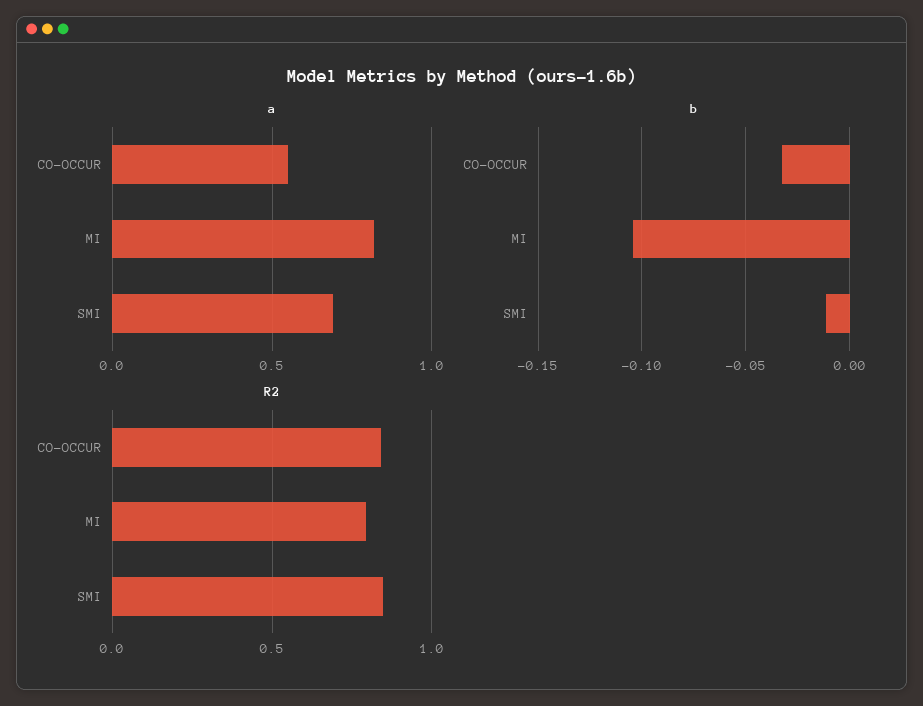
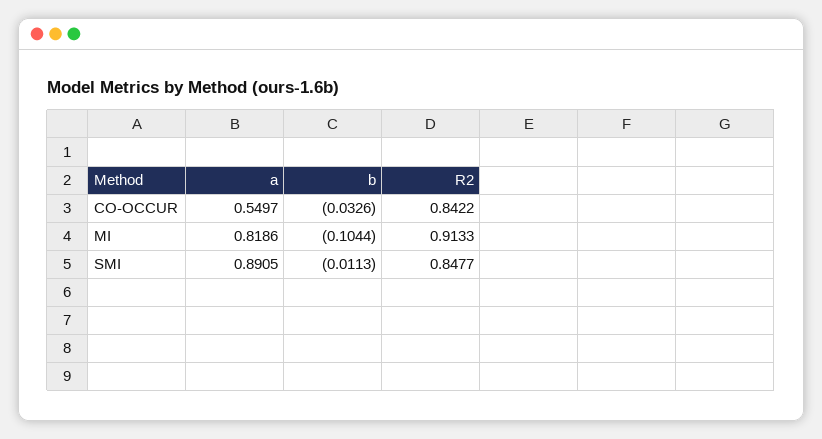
  {
    "a": {
      "CO-OCCUR": 0.5497,
      "MI": 0.8186,
-     "SMI": 0.7
+     "SMI": 0.8905
    },
    "b": {
      "CO-OCCUR": -0.0326,
      "MI": -0.1044,
      "SMI": -0.0113
    },
    "R2": {
      "CO-OCCUR": 0.8422,
-     "MI": 0.8,
+     "MI": 0.9133,
      "SMI": 0.8477
    }
  }

